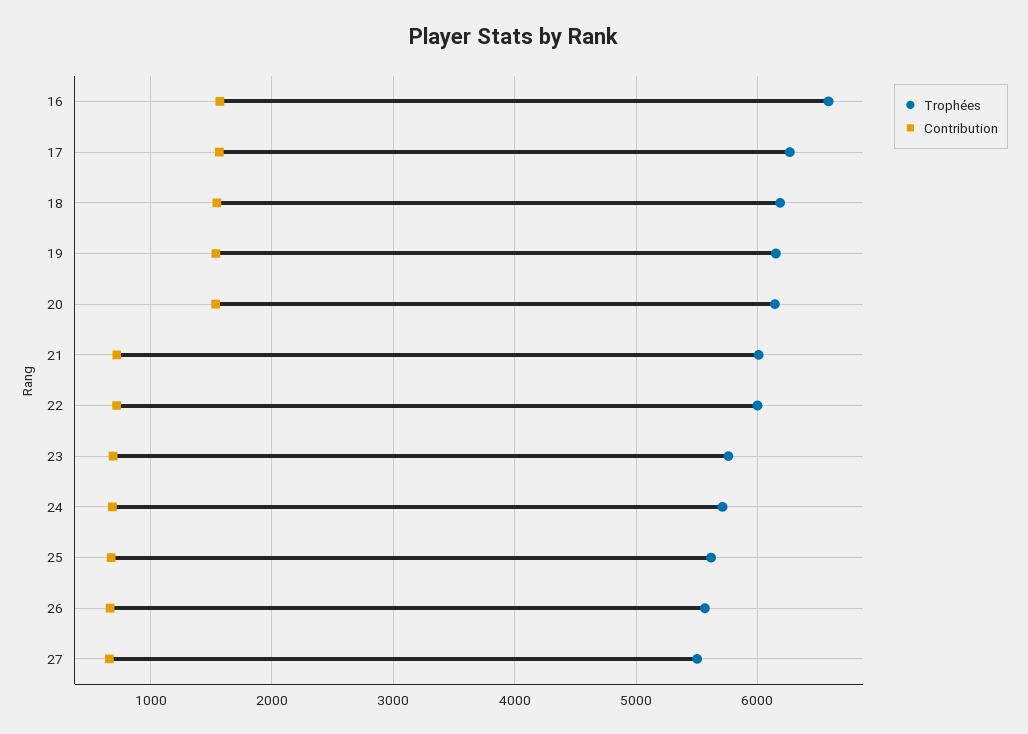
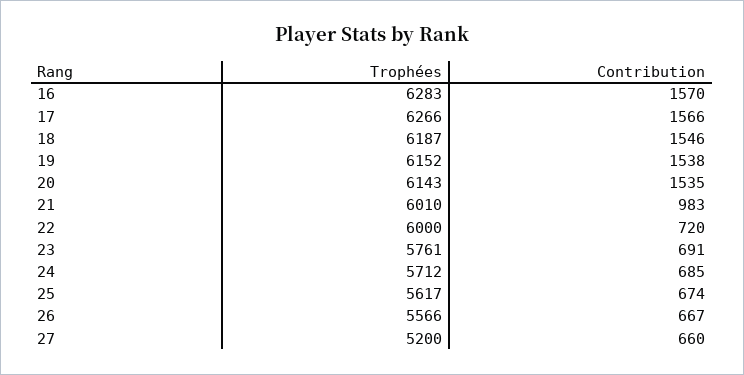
  {
    "Trophées": {
-     "16": 6600,
+     "16": 6283,
      "17": 6266,
      "18": 6187,
      "19": 6152,
      "20": 6143,
      "21": 6010,
      "22": 6000,
      "23": 5761,
      "24": 5712,
      "25": 5617,
      "26": 5566,
-     "27": 5500
+     "27": 5200
    },
    "Contribution": {
      "16": 1570,
      "17": 1566,
      "18": 1546,
      "19": 1538,
      "20": 1535,
-     "21": 700,
+     "21": 983,
      "22": 720,
      "23": 691,
      "24": 685,
      "25": 674,
      "26": 667,
      "27": 660
    }
  }

